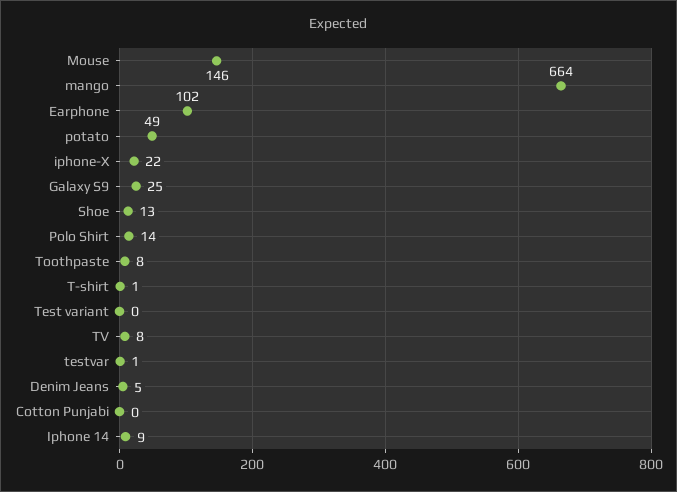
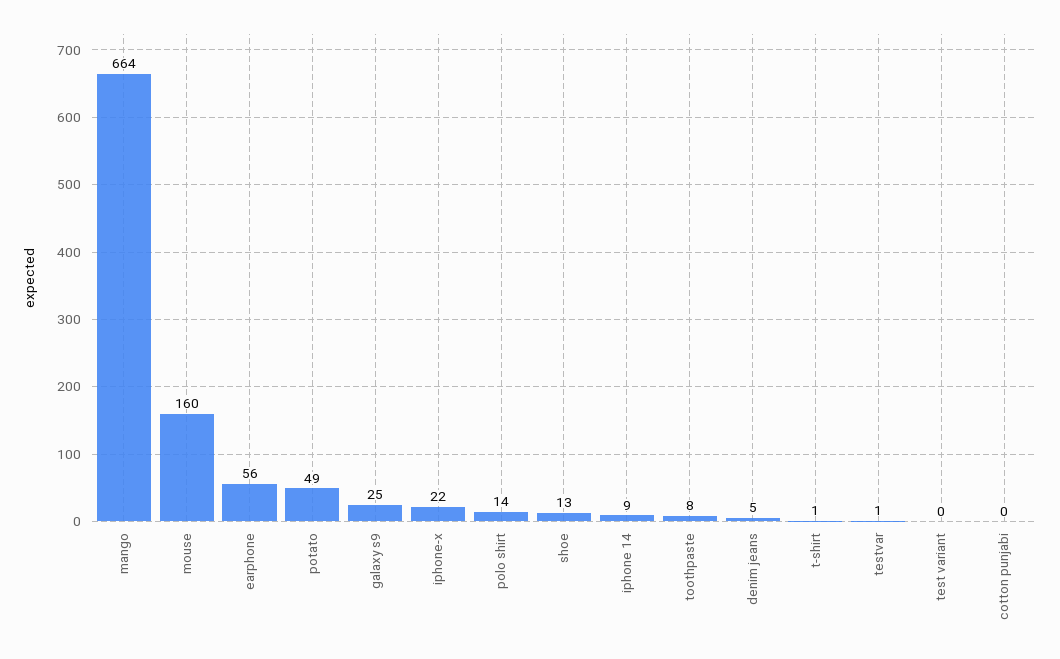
  {
-   "Mouse": 146,
+   "Mouse": 160,
    "mango": 664,
-   "Earphone": 102,
+   "Earphone": 56,
    "potato": 49,
    "iphone-X": 22,
    "Galaxy S9": 25,
    "Shoe": 13,
    "Polo Shirt": 14,
    "Toothpaste": 8,
    "T-shirt": 1,
    "Test variant": 0,
-   "TV": 8,
    "testvar": 1,
    "Denim Jeans": 5,
    "Cotton Punjabi": 0,
    "Iphone 14": 9
  }

